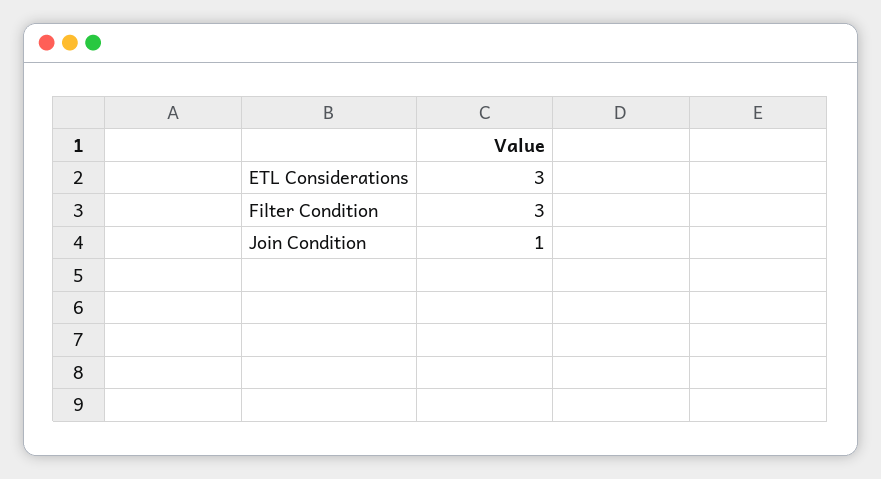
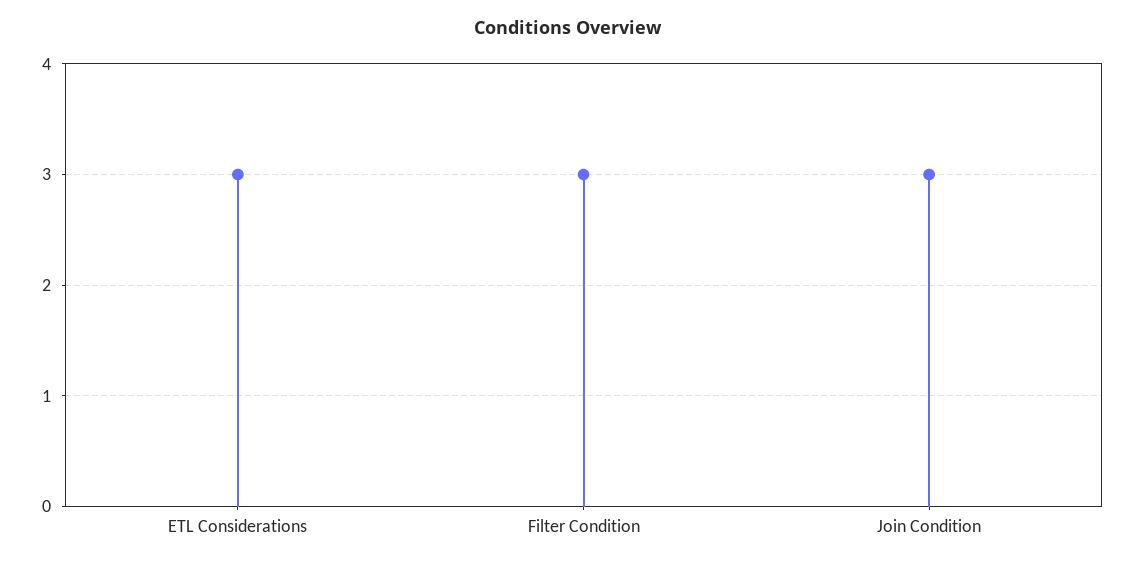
  {
    "ETL Considerations": 3,
    "Filter Condition": 3,
-   "Join Condition": 1
+   "Join Condition": 3
  }

